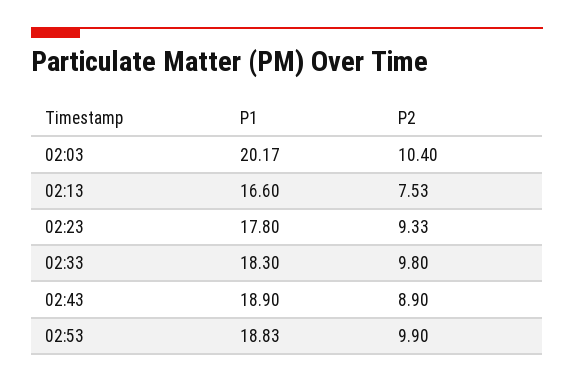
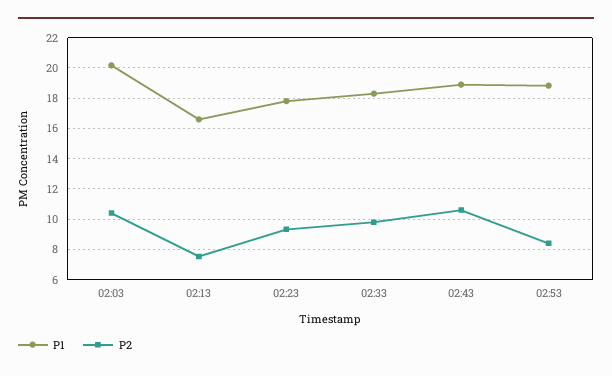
  {
    "P1": {
      "02:03": 20.17,
      "02:13": 16.6,
      "02:23": 17.8,
      "02:33": 18.3,
      "02:43": 18.9,
      "02:53": 18.83
    },
    "P2": {
      "02:03": 10.4,
      "02:13": 7.53,
      "02:23": 9.33,
      "02:33": 9.8,
-     "02:43": 8.9,
+     "02:43": 10.5,
-     "02:53": 9.9
+     "02:53": 8.5
    }
  }

